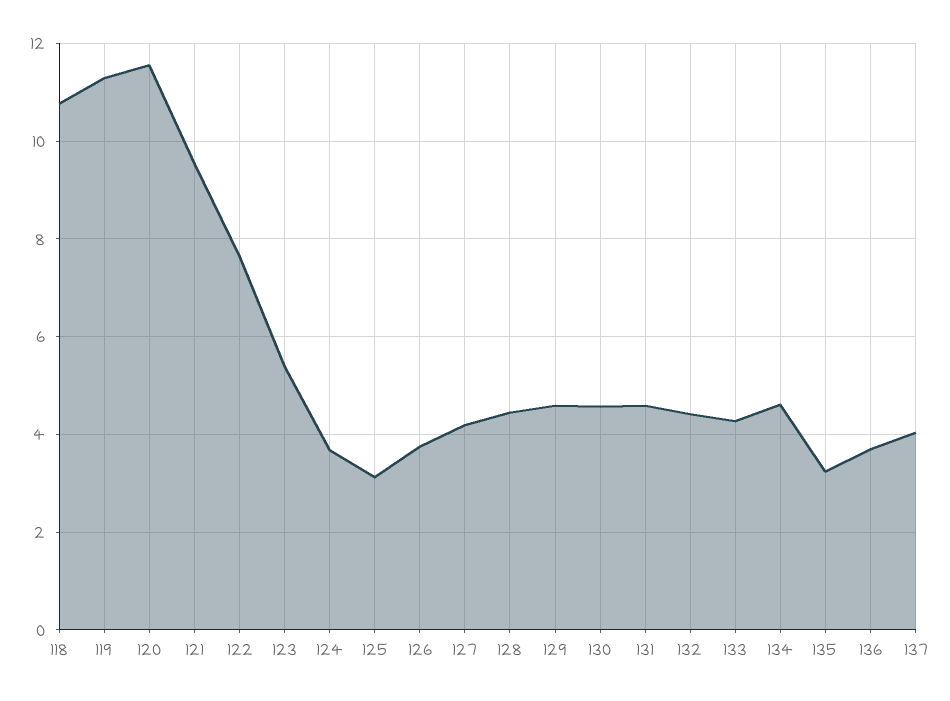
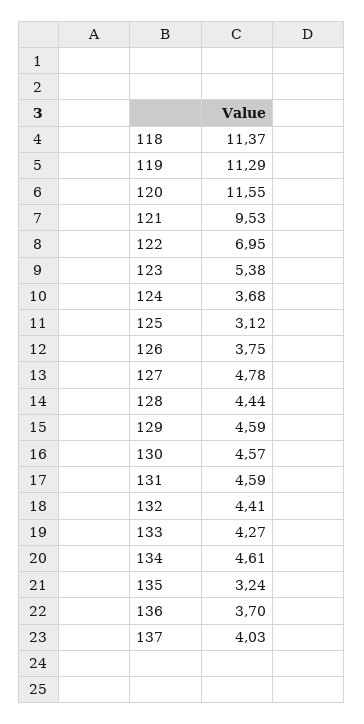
  {
-   "118": 10.8,
+   "118": 11.37,
    "119": 11.29,
    "120": 11.55,
    "121": 9.53,
-   "122": 7.6,
+   "122": 6.95,
    "123": 5.38,
    "124": 3.68,
    "125": 3.12,
    "126": 3.75,
-   "127": 4.2,
+   "127": 4.78,
    "128": 4.44,
    "129": 4.59,
    "130": 4.57,
    "131": 4.59,
    "132": 4.41,
    "133": 4.27,
    "134": 4.61,
    "135": 3.24,
    "136": 3.7,
    "137": 4.03
  }

